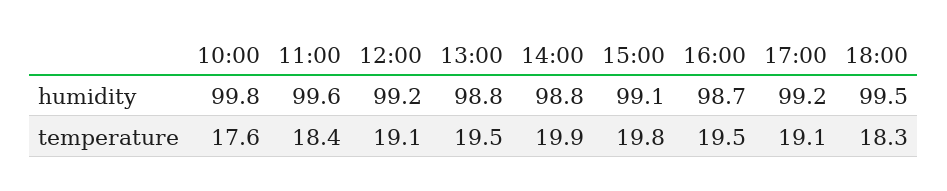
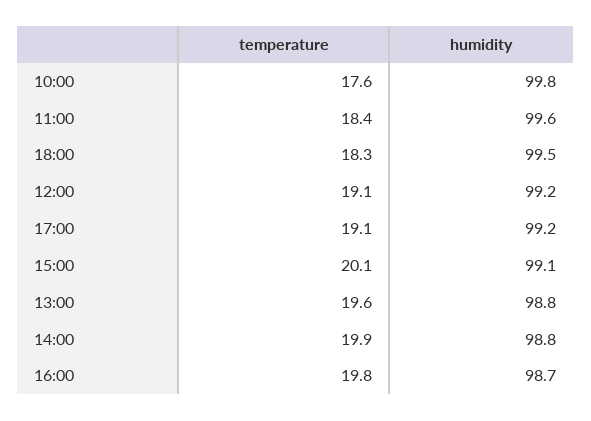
  {
    "10:00": {
      "humidity": 99.8,
      "temperature": 17.6
    },
    "11:00": {
      "humidity": 99.6,
      "temperature": 18.4
    },
    "12:00": {
      "humidity": 99.2,
      "temperature": 19.1
    },
    "13:00": {
      "humidity": 98.8,
-     "temperature": 19.5
+     "temperature": 19.6
    },
    "14:00": {
      "humidity": 98.8,
      "temperature": 19.9
    },
    "15:00": {
      "humidity": 99.1,
-     "temperature": 19.8
+     "temperature": 20.1
    },
    "16:00": {
      "humidity": 98.7,
-     "temperature": 19.5
+     "temperature": 19.8
    },
    "17:00": {
      "humidity": 99.2,
      "temperature": 19.1
    },
    "18:00": {
      "humidity": 99.5,
      "temperature": 18.3
    }
  }

